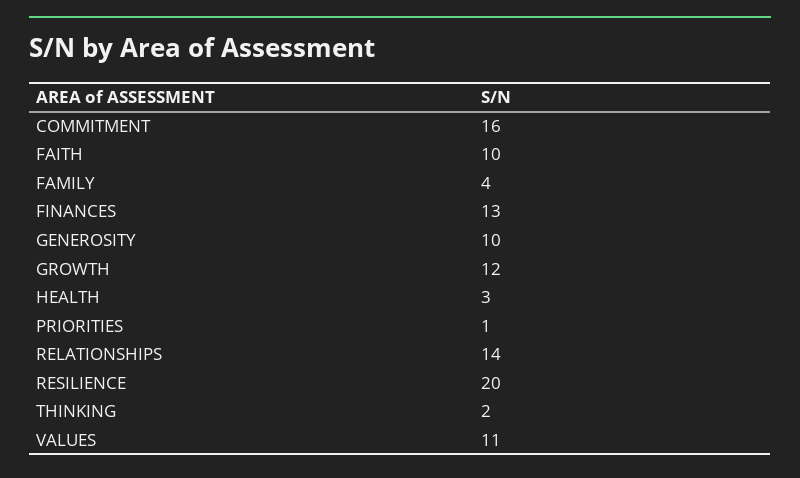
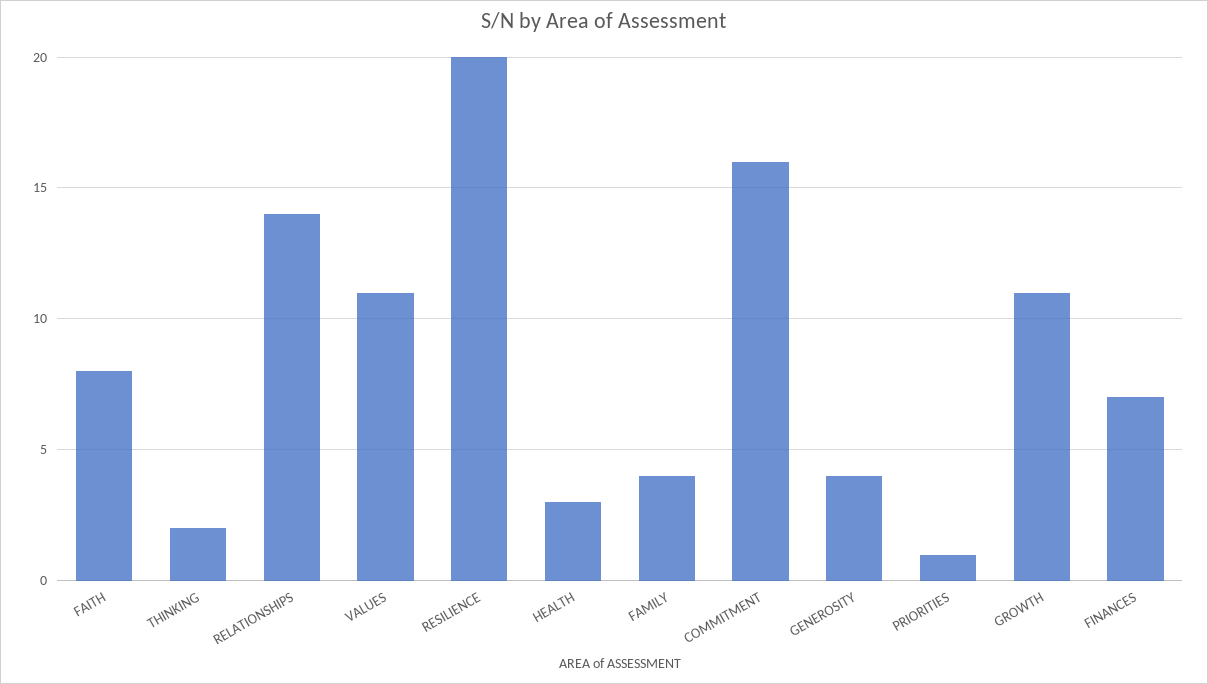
  {
    "COMMITMENT": 16,
-   "FAITH": 10,
+   "FAITH": 8,
    "FAMILY": 4,
-   "FINANCES": 13,
+   "FINANCES": 7,
-   "GENEROSITY": 10,
+   "GENEROSITY": 4,
-   "GROWTH": 12,
+   "GROWTH": 11,
    "HEALTH": 3,
    "PRIORITIES": 1,
    "RELATIONSHIPS": 14,
    "RESILIENCE": 20,
    "THINKING": 2,
    "VALUES": 11
  }

